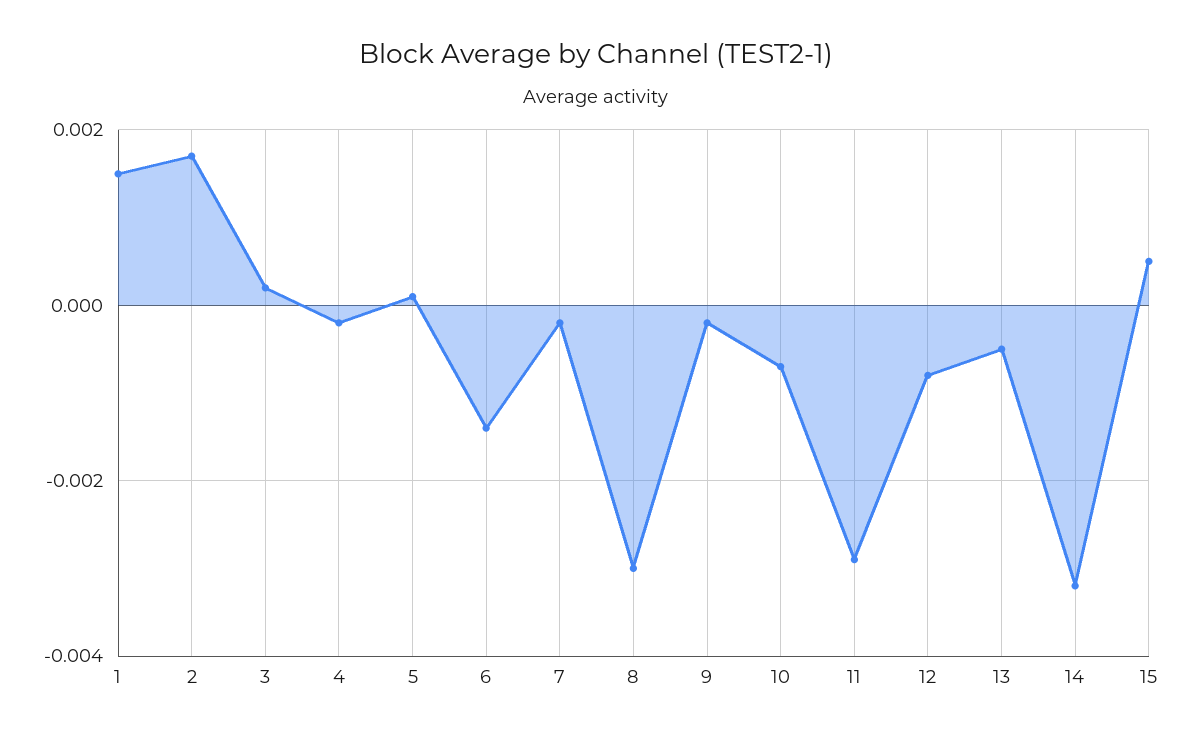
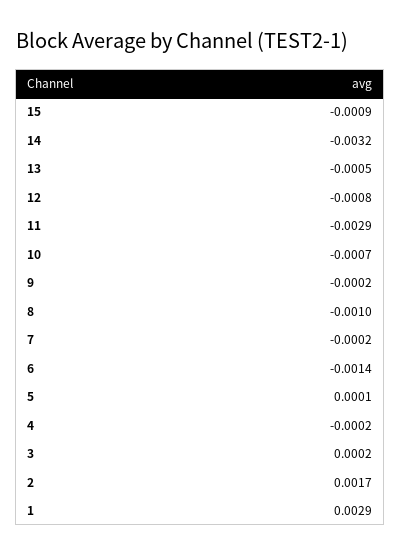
  {
-   "1": 0.0015,
+   "1": 0.0029,
    "2": 0.0017,
    "3": 0.0002,
    "4": -0.0002,
    "5": 0.0001,
    "6": -0.0014,
    "7": -0.0002,
-   "8": -0.003,
+   "8": -0.001,
    "9": -0.0002,
    "10": -0.0007,
    "11": -0.0029,
    "12": -0.0008,
    "13": -0.0005,
    "14": -0.0032,
-   "15": 0.0005
+   "15": -0.0009
  }

